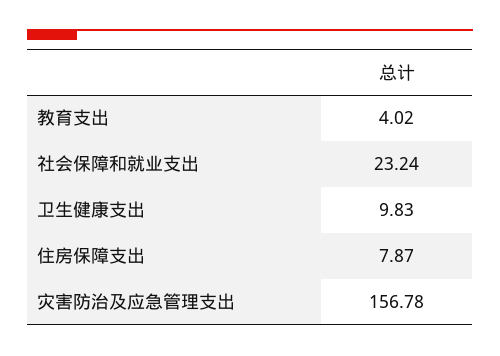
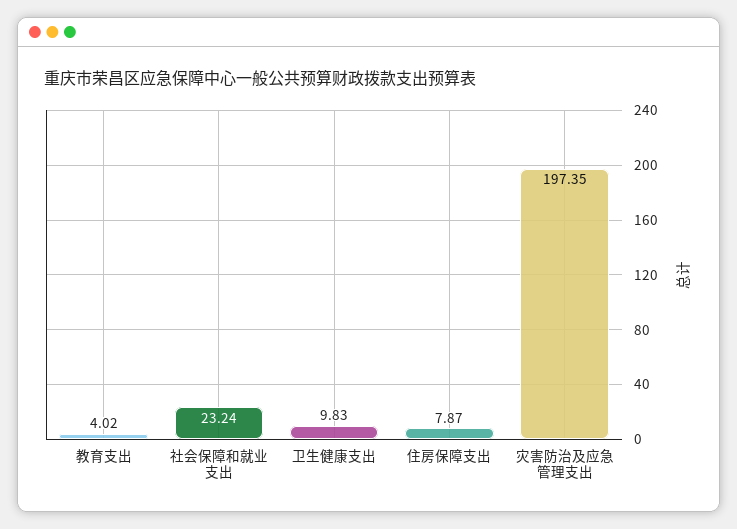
  {
    "教育支出": 4.02,
    "社会保障和就业支出": 23.24,
    "卫生健康支出": 9.83,
    "住房保障支出": 7.87,
-   "灾害防治及应急管理支出": 156.78
+   "灾害防治及应急管理支出": 197.35
  }

